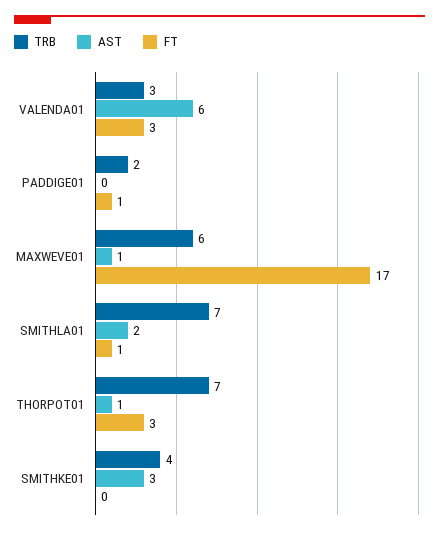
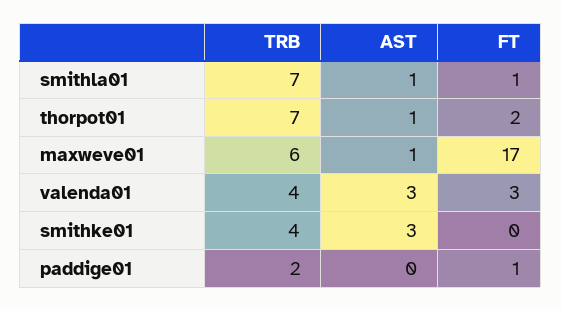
  {
    "TRB": {
-     "VALENDA01": 3,
+     "VALENDA01": 4,
      "PADDIGE01": 2,
      "MAXWEVE01": 6,
      "SMITHLA01": 7,
      "THORPOT01": 7,
      "SMITHKE01": 4
    },
    "AST": {
-     "VALENDA01": 6,
+     "VALENDA01": 3,
      "PADDIGE01": 0,
      "MAXWEVE01": 1,
-     "SMITHLA01": 2,
+     "SMITHLA01": 1,
      "THORPOT01": 1,
      "SMITHKE01": 3
    },
    "FT": {
      "VALENDA01": 3,
      "PADDIGE01": 1,
      "MAXWEVE01": 17,
      "SMITHLA01": 1,
-     "THORPOT01": 3,
+     "THORPOT01": 2,
      "SMITHKE01": 0
    }
  }

